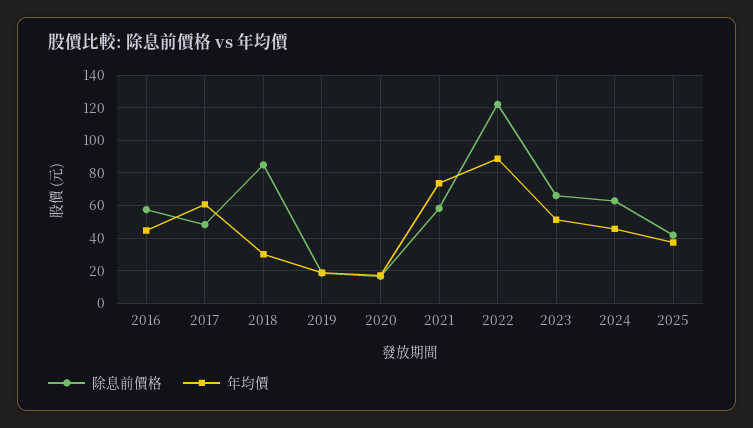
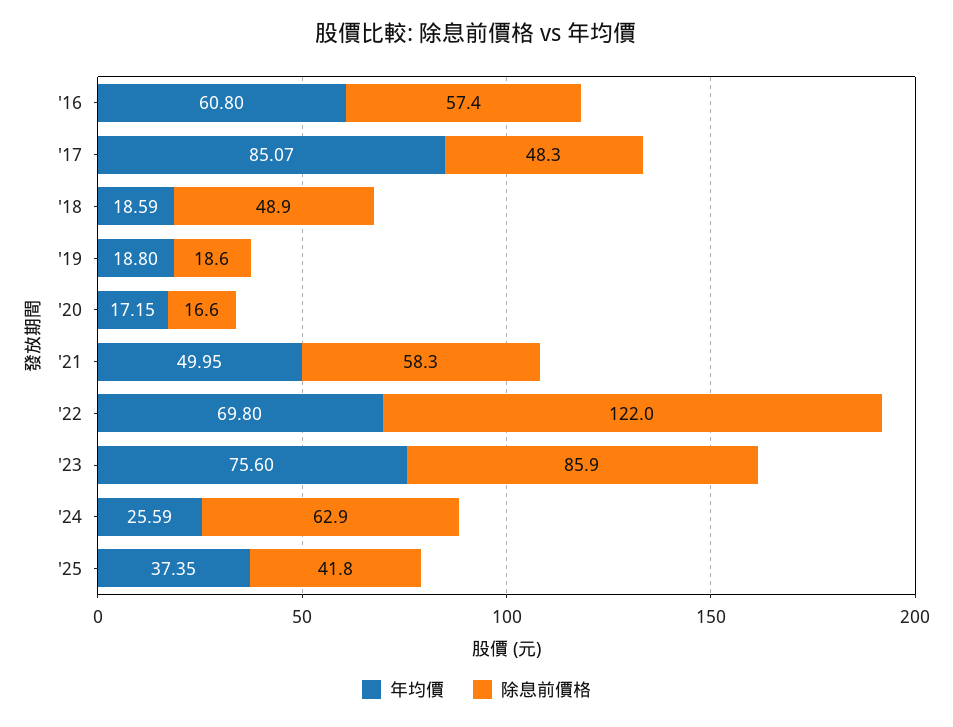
  {
    "除息前價格": {
      "2016": 57.4,
      "2017": 48.3,
-     "2018": 85,
+     "2018": 48.9,
      "2019": 18.6,
      "2020": 16.6,
      "2021": 58.3,
      "2022": 122,
-     "2023": 65,
+     "2023": 85.9,
      "2024": 62.9,
      "2025": 41.8
    },
    "年均價": {
-     "2016": 45,
+     "2016": 60.8,
-     "2017": 60,
+     "2017": 85.07,
-     "2018": 30,
+     "2018": 18.59,
      "2019": 18.8,
      "2020": 17.15,
-     "2021": 75,
+     "2021": 49.95,
-     "2022": 90,
+     "2022": 69.8,
-     "2023": 50,
+     "2023": 75.6,
-     "2024": 45,
+     "2024": 25.59,
      "2025": 37.35
    }
  }

